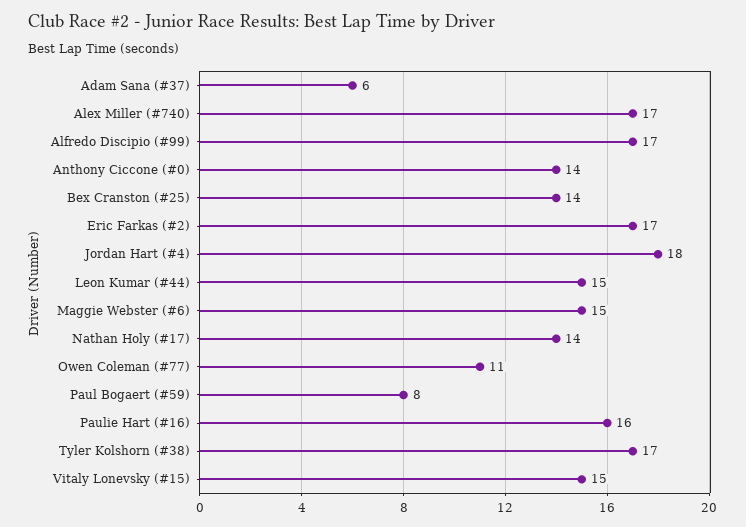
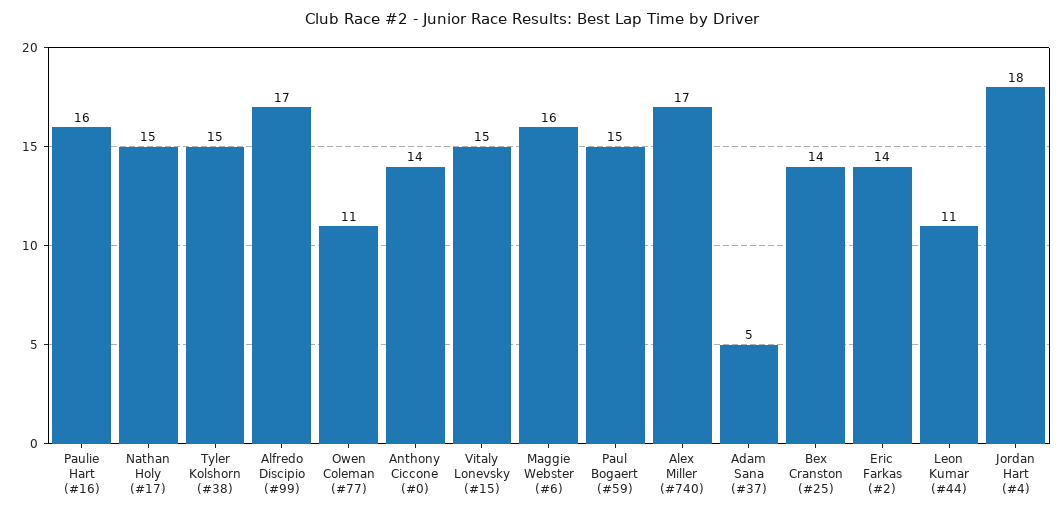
  {
-   "Adam Sana (#37)": 6,
+   "Adam Sana (#37)": 5,
    "Alex Miller (#740)": 17,
    "Alfredo Discipio (#99)": 17,
    "Anthony Ciccone (#0)": 14,
    "Bex Cranston (#25)": 14,
-   "Eric Farkas (#2)": 17,
+   "Eric Farkas (#2)": 14,
    "Jordan Hart (#4)": 18,
-   "Leon Kumar (#44)": 15,
+   "Leon Kumar (#44)": 11,
-   "Maggie Webster (#6)": 15,
+   "Maggie Webster (#6)": 16,
-   "Nathan Holy (#17)": 14,
+   "Nathan Holy (#17)": 15,
    "Owen Coleman (#77)": 11,
-   "Paul Bogaert (#59)": 8,
+   "Paul Bogaert (#59)": 15,
    "Paulie Hart (#16)": 16,
-   "Tyler Kolshorn (#38)": 17,
+   "Tyler Kolshorn (#38)": 15,
    "Vitaly Lonevsky (#15)": 15
  }

